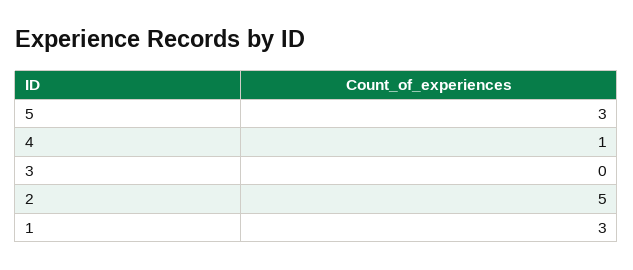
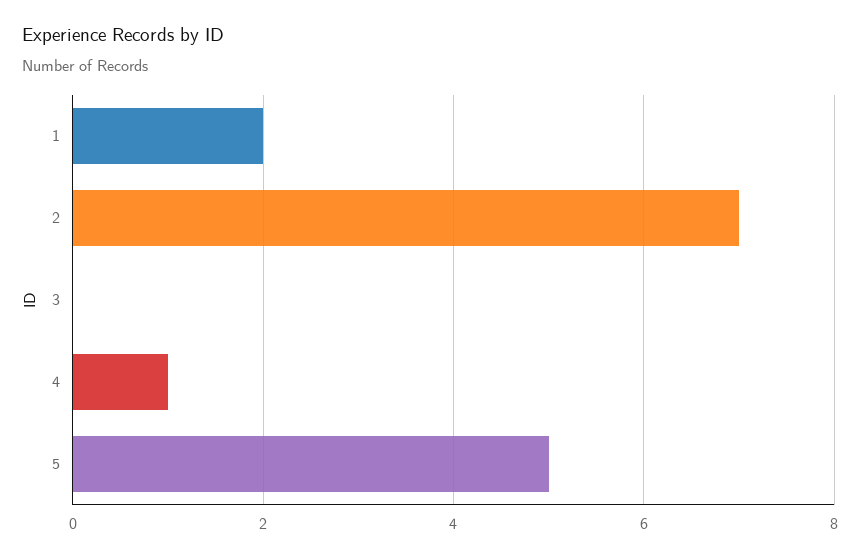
  {
-   "5": 3,
+   "5": 5,
    "4": 1,
    "3": 0,
-   "2": 5,
+   "2": 7,
-   "1": 3
+   "1": 2
  }

